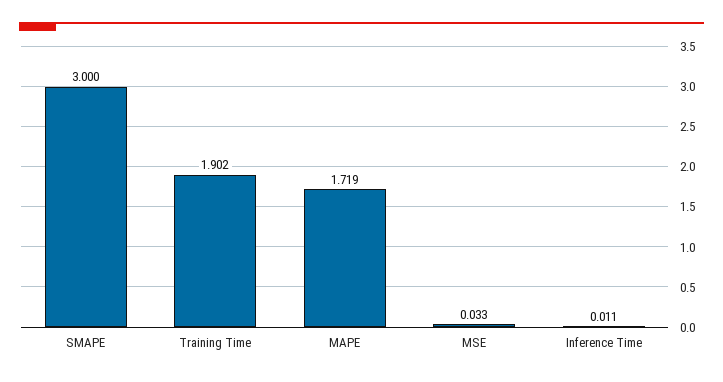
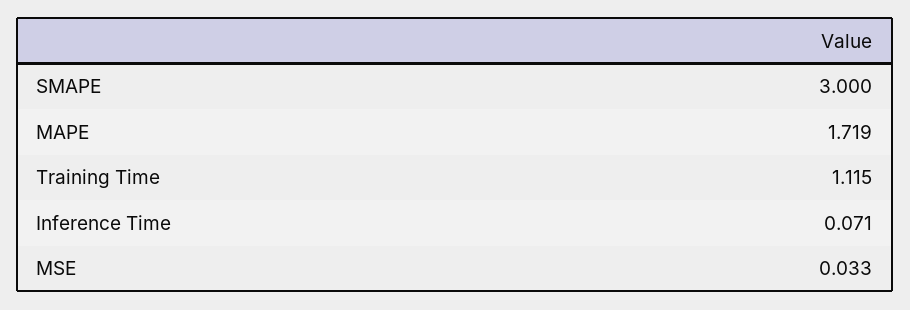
  {
    "SMAPE": 3,
-   "Training Time": 1.902,
+   "Training Time": 1.115,
    "MAPE": 1.719,
    "MSE": 0.033,
-   "Inference Time": 0.011
+   "Inference Time": 0.071
  }

